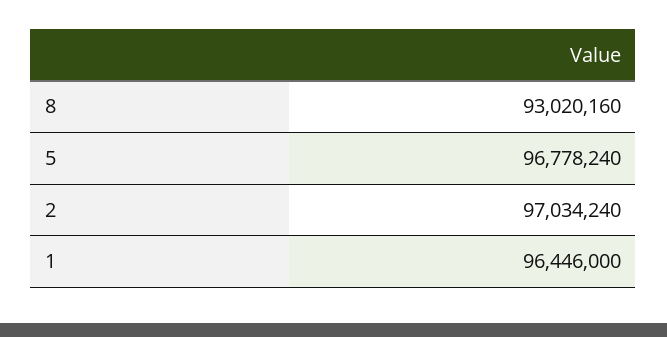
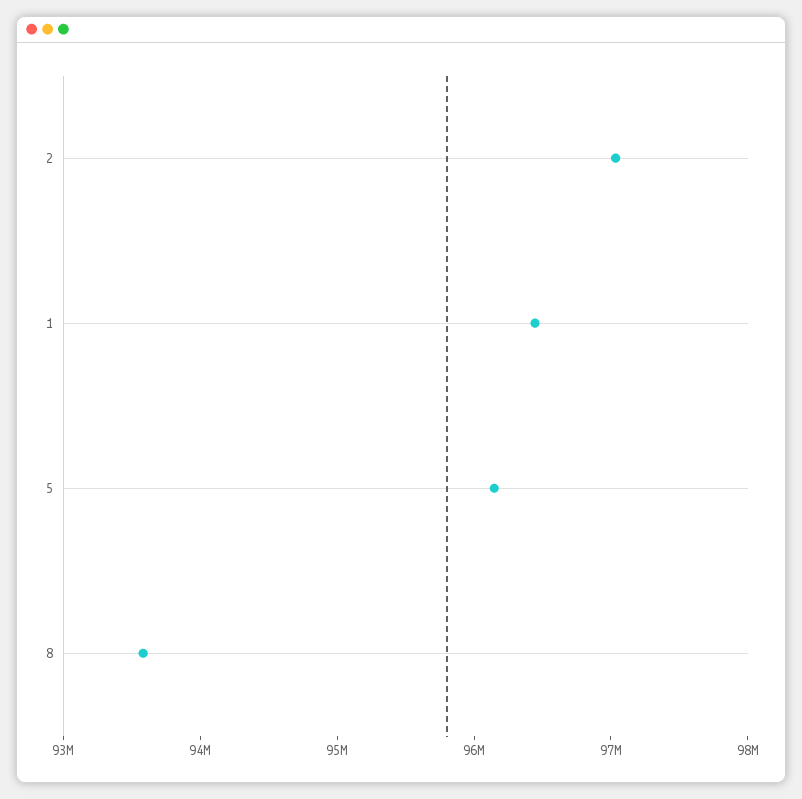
  {
-   "8": 93020160,
+   "8": 93600000,
-   "5": 96778240,
+   "5": 96200000,
    "2": 97034240,
    "1": 96446000
  }

